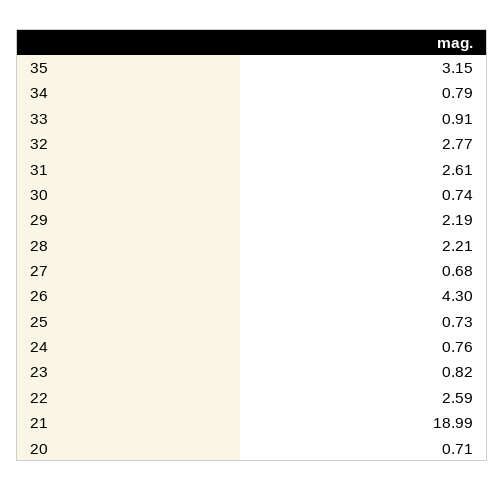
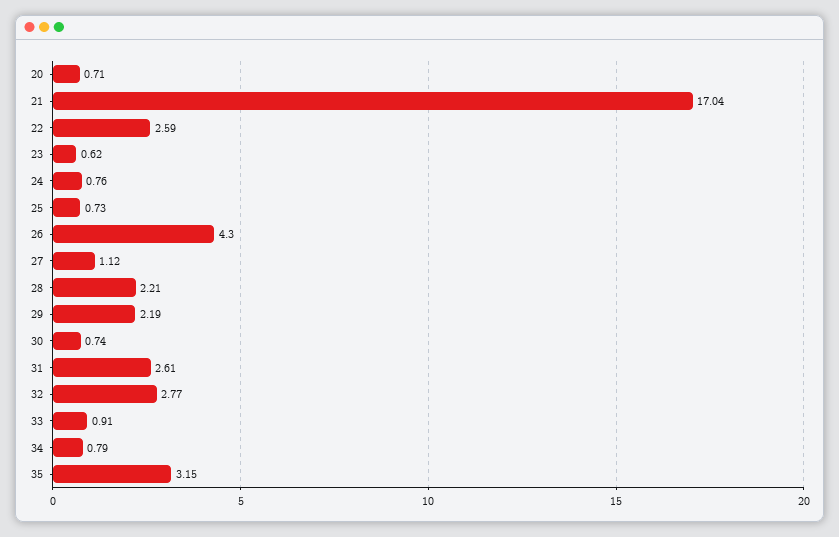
  {
    "35": 3.15,
    "34": 0.79,
    "33": 0.91,
    "32": 2.77,
    "31": 2.61,
    "30": 0.74,
    "29": 2.19,
    "28": 2.21,
-   "27": 0.68,
+   "27": 1.12,
    "26": 4.3,
    "25": 0.73,
    "24": 0.76,
-   "23": 0.82,
+   "23": 0.62,
    "22": 2.59,
-   "21": 18.99,
+   "21": 17.04,
    "20": 0.71
  }

